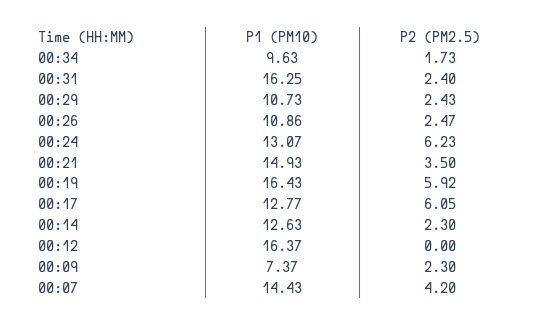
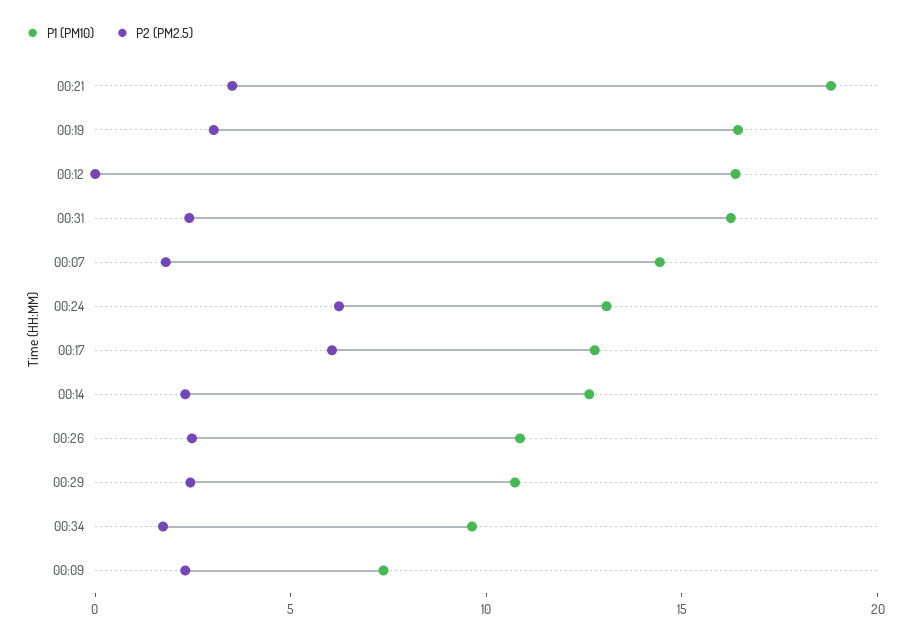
  {
    "P1 (PM10)": {
      "00:34": 9.63,
      "00:31": 16.25,
      "00:29": 10.73,
      "00:26": 10.86,
      "00:24": 13.07,
-     "00:21": 14.93,
+     "00:21": 19,
      "00:19": 16.43,
      "00:17": 12.77,
      "00:14": 12.63,
      "00:12": 16.37,
      "00:09": 7.37,
      "00:07": 14.43
    },
    "P2 (PM2.5)": {
      "00:34": 1.73,
      "00:31": 2.4,
      "00:29": 2.43,
      "00:26": 2.47,
      "00:24": 6.23,
      "00:21": 3.5,
-     "00:19": 5.92,
+     "00:19": 3,
      "00:17": 6.05,
      "00:14": 2.3,
      "00:12": 0,
      "00:09": 2.3,
-     "00:07": 4.2
+     "00:07": 2
    }
  }

